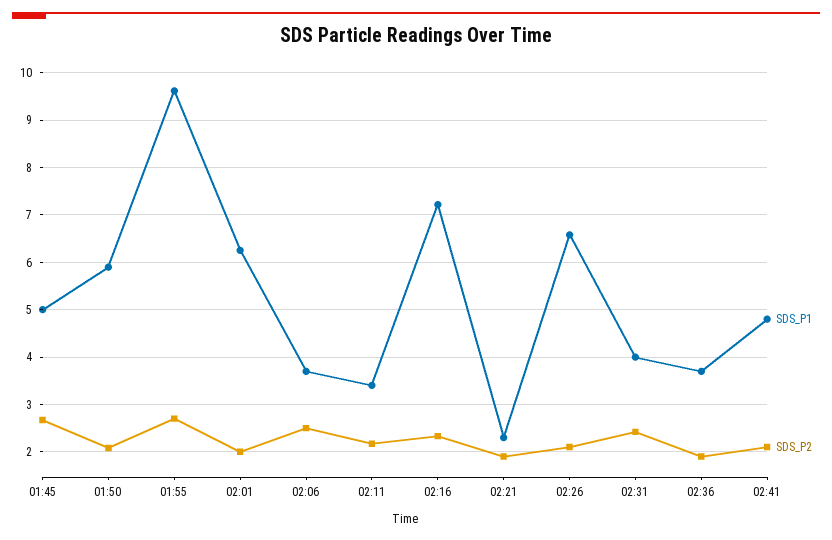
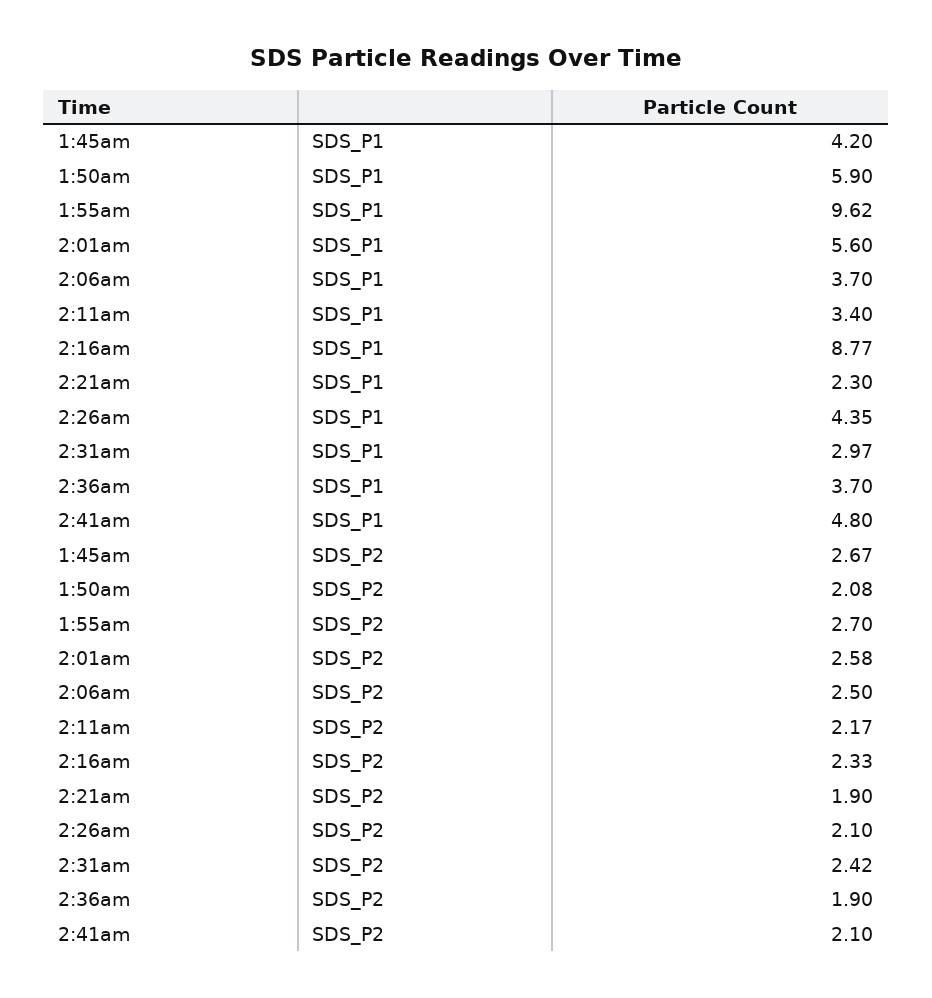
  {
    "SDS_P1": {
-     "01:45": 5,
+     "01:45": 4.2,
      "01:50": 5.9,
      "01:55": 9.62,
-     "02:01": 6.2,
+     "02:01": 5.6,
      "02:06": 3.7,
      "02:11": 3.4,
-     "02:16": 7.2,
+     "02:16": 8.77,
      "02:21": 2.3,
-     "02:26": 6.6,
+     "02:26": 4.35,
-     "02:31": 4,
+     "02:31": 2.97,
      "02:36": 3.7,
      "02:41": 4.8
    },
    "SDS_P2": {
      "01:45": 2.67,
      "01:50": 2.08,
      "01:55": 2.7,
-     "02:01": 2,
+     "02:01": 2.58,
      "02:06": 2.5,
      "02:11": 2.17,
      "02:16": 2.33,
      "02:21": 1.9,
      "02:26": 2.1,
      "02:31": 2.42,
      "02:36": 1.9,
      "02:41": 2.1
    }
  }

